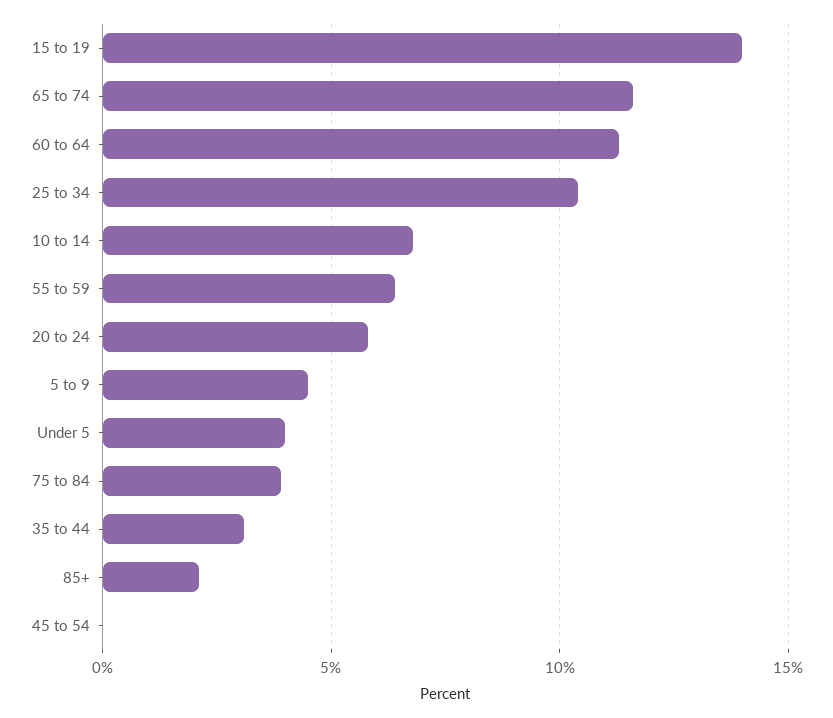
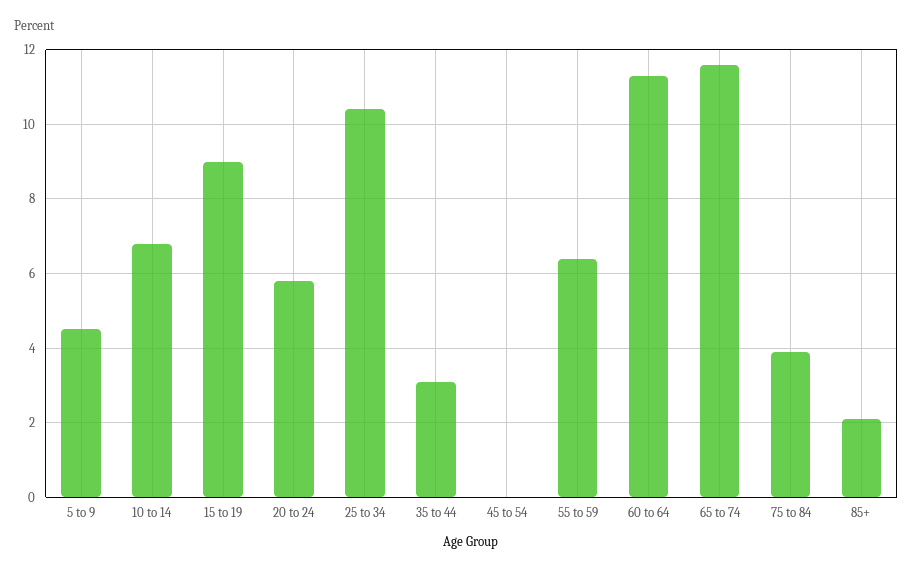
  {
-   "15 to 19": 14,
+   "15 to 19": 9,
    "65 to 74": 11.5,
    "60 to 64": 11.5,
    "25 to 34": 10.5,
    "10 to 14": 7,
    "55 to 59": 6.5,
    "20 to 24": 6,
    "5 to 9": 4.5,
-   "Under 5": 4,
    "75 to 84": 4,
    "35 to 44": 3,
    "85+": 2,
    "45 to 54": 0
  }

